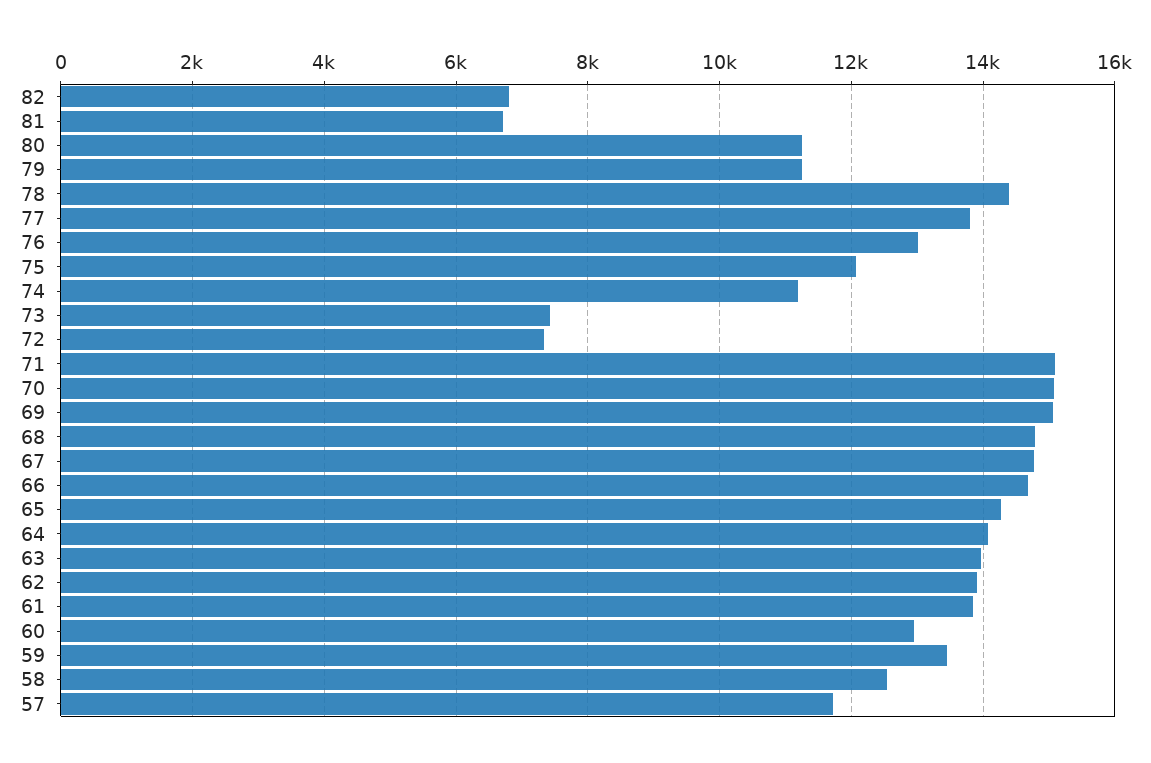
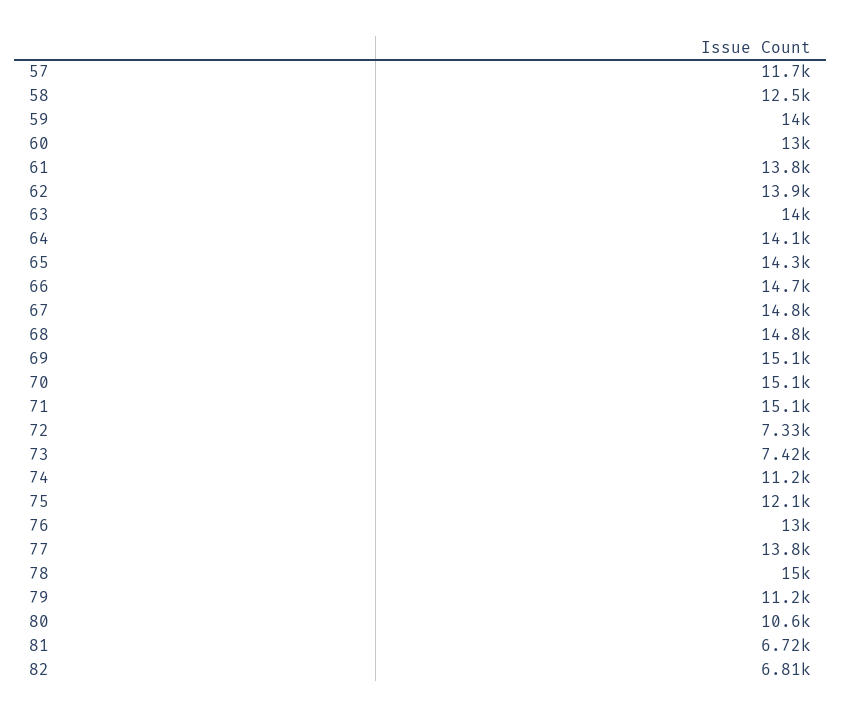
  {
    "82": 6810,
    "81": 6720,
-   "80": 11200,
+   "80": 10600,
    "79": 11200,
-   "78": 14400,
+   "78": 15000,
    "77": 13800,
    "76": 13000,
    "75": 12100,
    "74": 11200,
    "73": 7420,
    "72": 7330,
    "71": 15100,
    "70": 15100,
    "69": 15100,
    "68": 14800,
    "67": 14800,
    "66": 14700,
    "65": 14300,
    "64": 14100,
    "63": 14000,
    "62": 13900,
    "61": 13800,
    "60": 13000,
-   "59": 13400,
+   "59": 14000,
    "58": 12500,
    "57": 11700
  }

